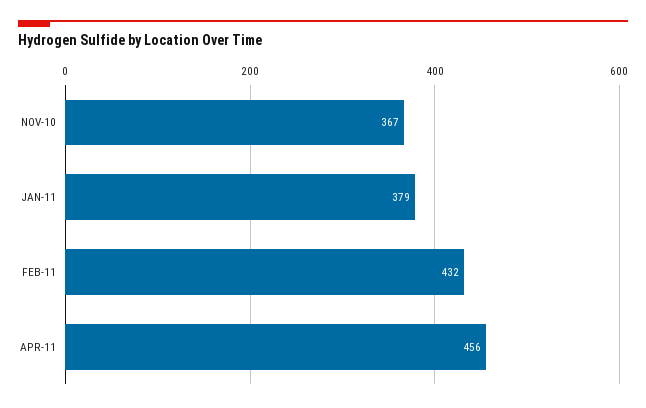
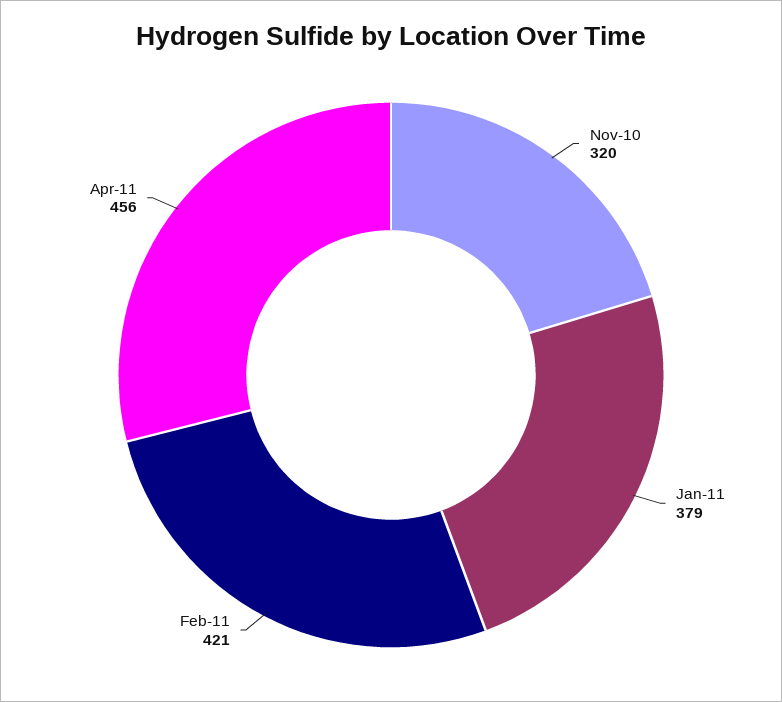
  {
-   "NOV-10": 367,
+   "NOV-10": 320,
    "JAN-11": 379,
-   "FEB-11": 432,
+   "FEB-11": 421,
    "APR-11": 456
  }

